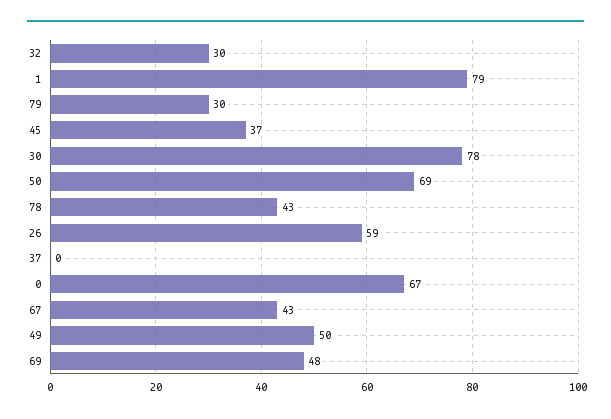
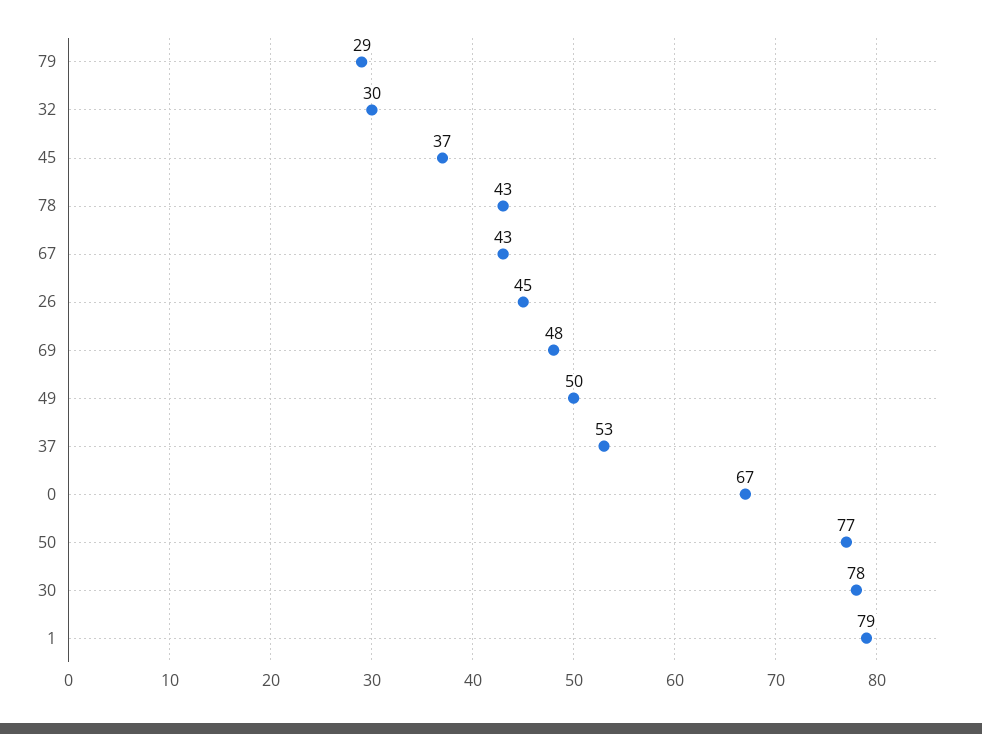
  {
    "32": 30,
    "1": 79,
-   "79": 30,
+   "79": 29,
    "45": 37,
    "30": 78,
-   "50": 69,
+   "50": 77,
    "78": 43,
-   "26": 59,
+   "26": 45,
-   "37": 0,
+   "37": 53,
    "0": 67,
    "67": 43,
    "49": 50,
    "69": 48
  }

